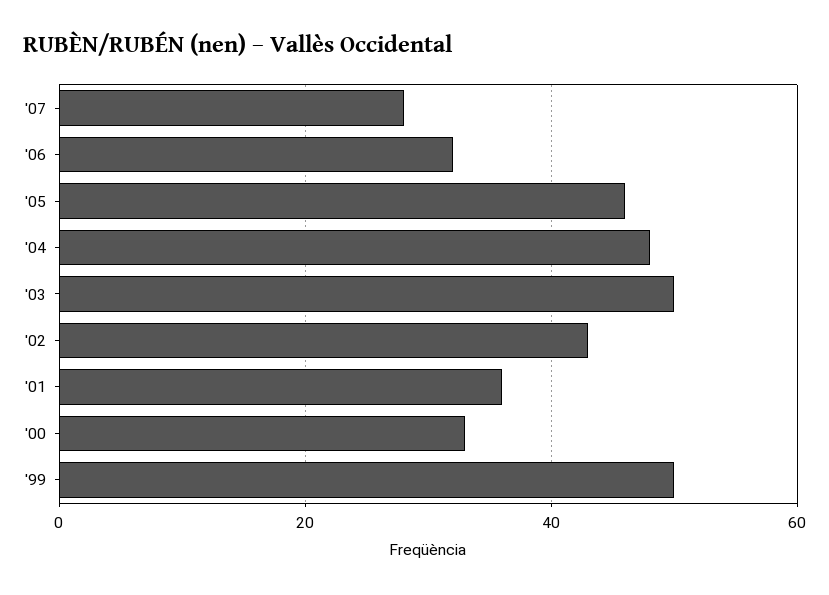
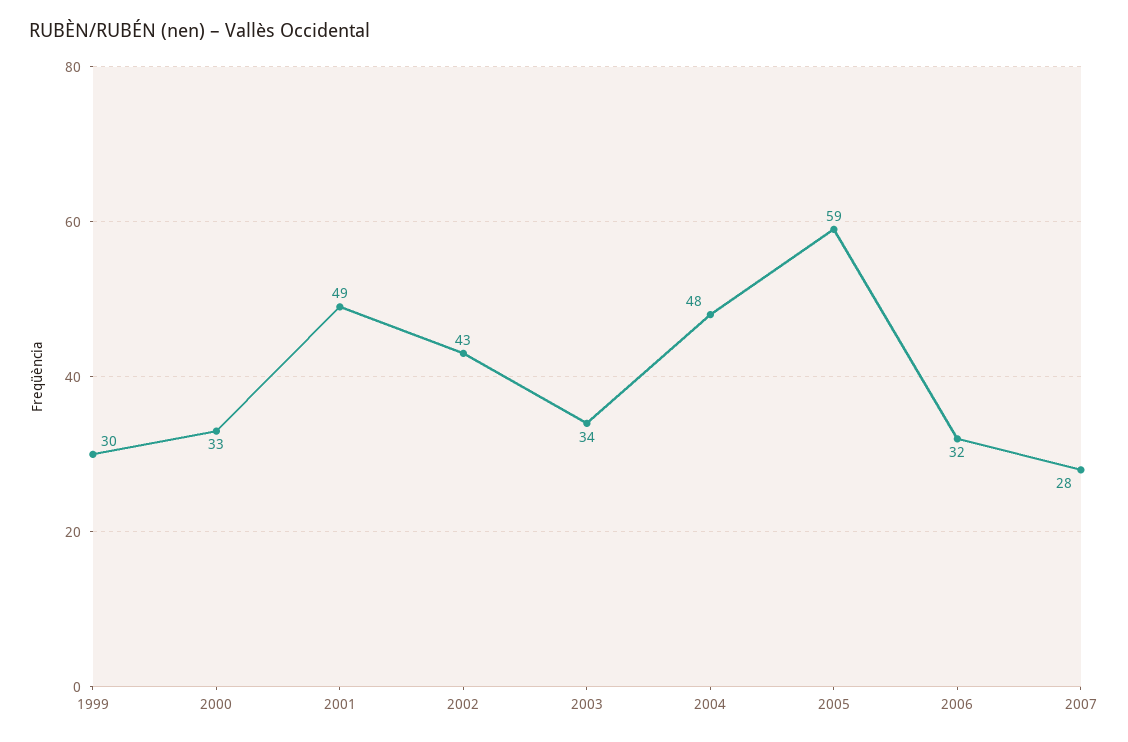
  {
    "'07": 28,
    "'06": 32,
-   "'05": 45,
+   "'05": 59,
    "'04": 48,
-   "'03": 50,
+   "'03": 34,
    "'02": 43,
-   "'01": 35,
+   "'01": 49,
    "'00": 33,
-   "'99": 50
+   "'99": 30
  }

